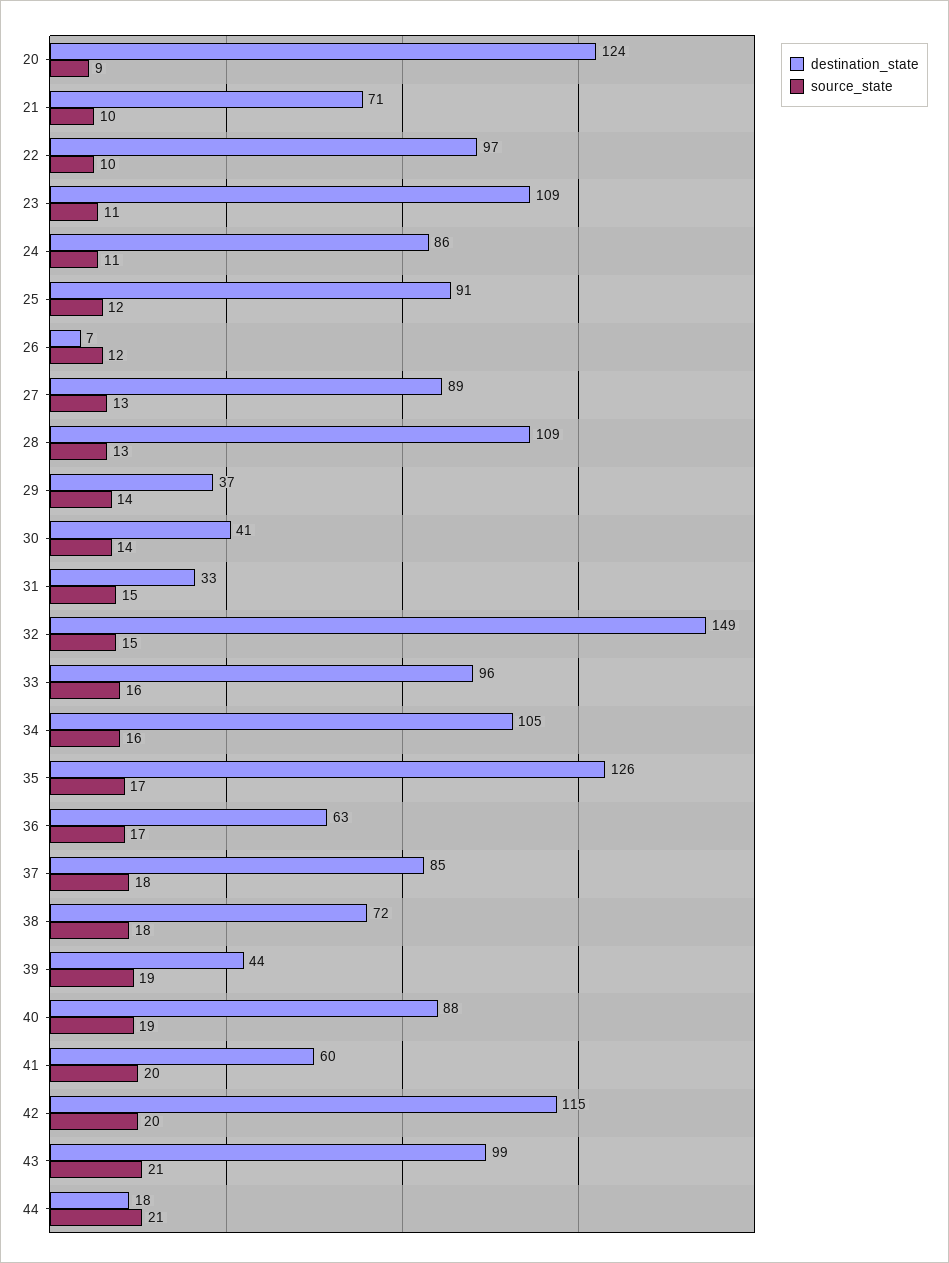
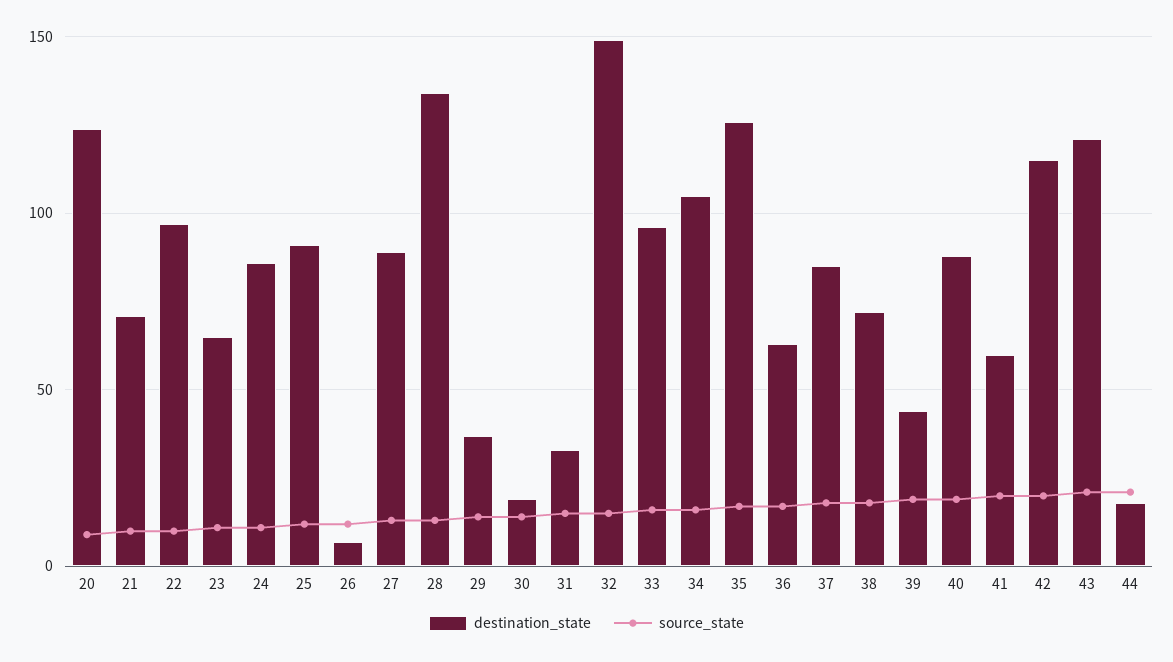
  {
    "destination_state": {
      "20": 124,
      "21": 71,
      "22": 97,
-     "23": 109,
+     "23": 65,
      "24": 86,
      "25": 91,
      "26": 7,
      "27": 89,
-     "28": 109,
+     "28": 135,
      "29": 37,
-     "30": 41,
+     "30": 20,
      "31": 33,
      "32": 149,
      "33": 96,
      "34": 105,
      "35": 126,
      "36": 63,
      "37": 85,
      "38": 72,
      "39": 44,
      "40": 88,
      "41": 60,
      "42": 115,
-     "43": 99,
+     "43": 120,
      "44": 18
    },
    "source_state": {
      "20": 9,
      "21": 10,
      "22": 10,
      "23": 11,
      "24": 11,
      "25": 12,
      "26": 12,
      "27": 13,
      "28": 13,
      "29": 14,
      "30": 14,
      "31": 15,
      "32": 15,
      "33": 16,
      "34": 16,
      "35": 17,
      "36": 17,
      "37": 18,
      "38": 18,
      "39": 19,
      "40": 19,
      "41": 20,
      "42": 20,
      "43": 21,
      "44": 21
    }
  }

